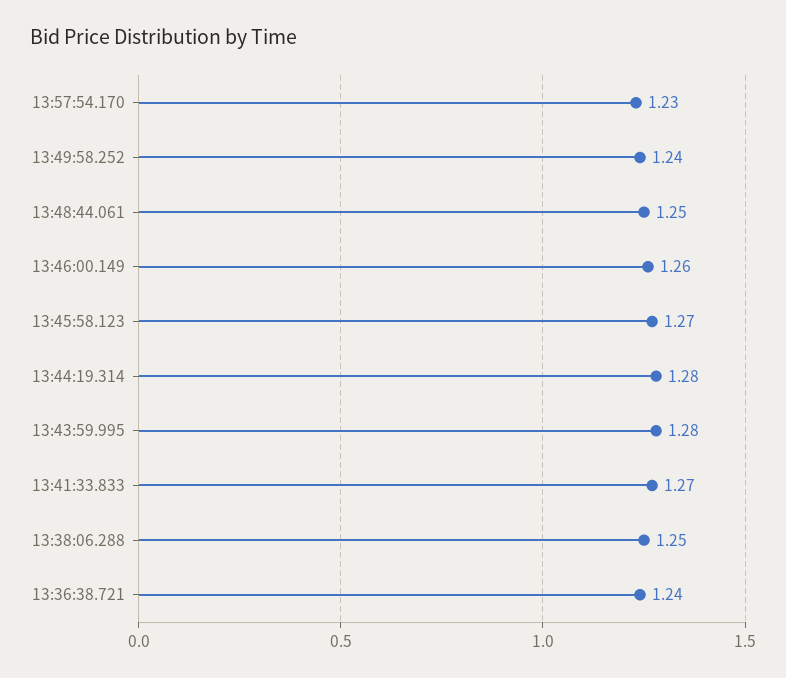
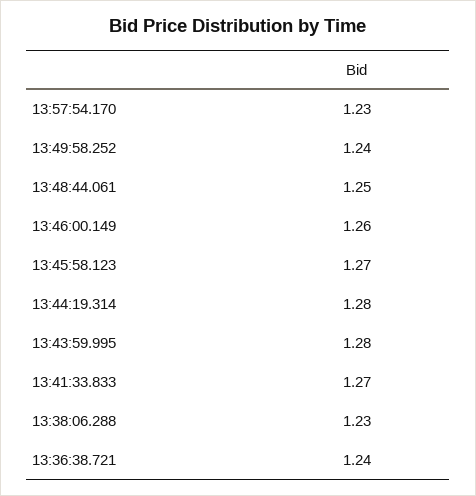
  {
    "13:57:54.170": 1.23,
    "13:49:58.252": 1.24,
    "13:48:44.061": 1.25,
    "13:46:00.149": 1.26,
    "13:45:58.123": 1.27,
    "13:44:19.314": 1.28,
    "13:43:59.995": 1.28,
    "13:41:33.833": 1.27,
-   "13:38:06.288": 1.25,
+   "13:38:06.288": 1.23,
    "13:36:38.721": 1.24
  }

